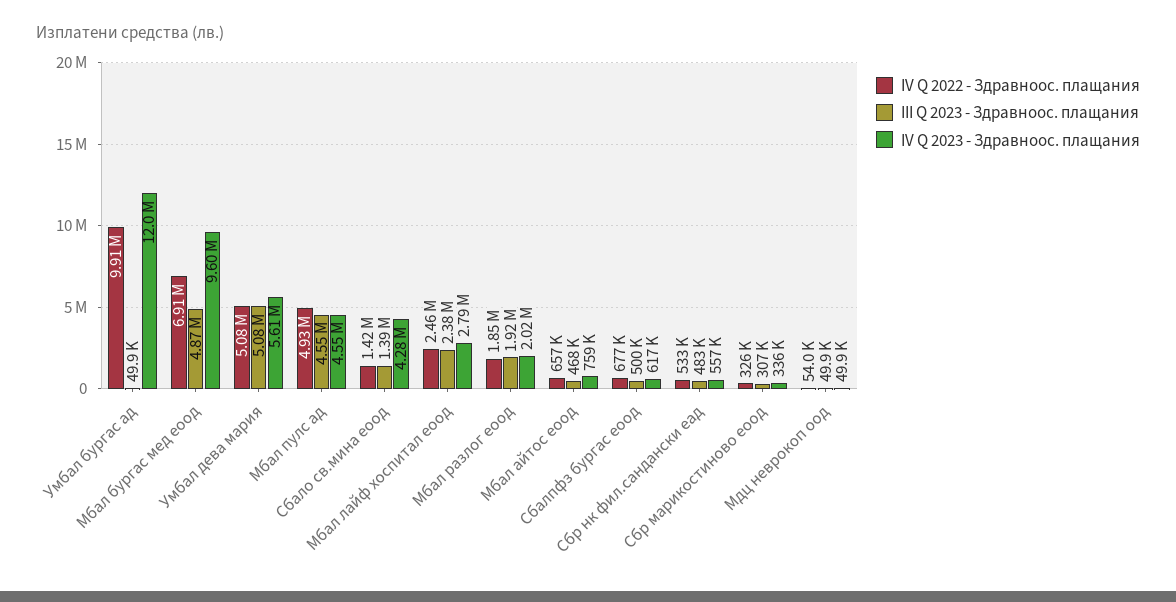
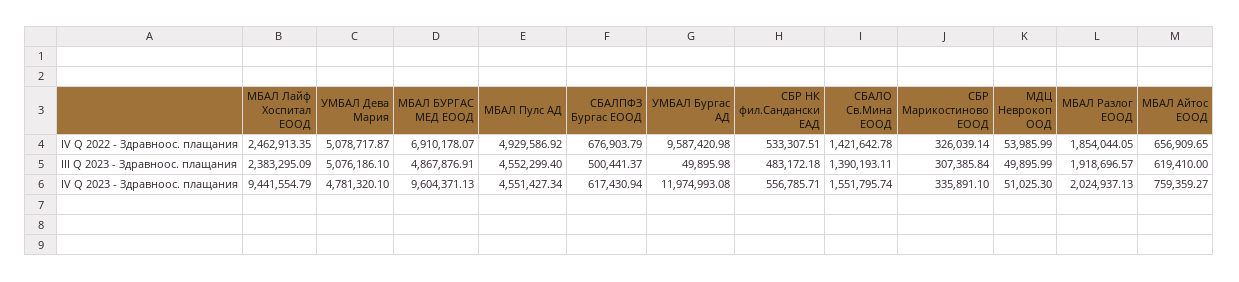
  {
    "IV Q 2022 - Здравноос. плащания": {
-     "Умбал бургас ад": 9910000,
+     "Умбал бургас ад": 9587420.98,
      "Мбал бургас мед еоод": 6910178.07,
      "Умбал дева мария": 5078717.87,
      "Мбал пулс ад": 4929586.92,
      "Сбало св.мина еоод": 1421642.78,
      "Мбал лайф хоспитал еоод": 2462913.35,
      "Мбал разлог еоод": 1854044.05,
      "Мбал айтос еоод": 656909.65,
      "Сбалпфз бургас еоод": 676903.79,
      "Сбр нк фил.сандански еад": 533307.51,
      "Сбр марикостиново еоод": 326039.14,
      "Мдц неврокоп оод": 53985.99
    },
    "III Q 2023 - Здравноос. плащания": {
      "Умбал бургас ад": 49895.98,
      "Мбал бургас мед еоод": 4867876.91,
      "Умбал дева мария": 5076186.1,
      "Мбал пулс ад": 4552299.4,
      "Сбало св.мина еоод": 1390193.11,
      "Мбал лайф хоспитал еоод": 2383295.09,
      "Мбал разлог еоод": 1918696.57,
-     "Мбал айтос еоод": 468000,
+     "Мбал айтос еоод": 619410,
      "Сбалпфз бургас еоод": 500441.37,
      "Сбр нк фил.сандански еад": 483172.18,
      "Сбр марикостиново еоод": 307385.84,
      "Мдц неврокоп оод": 49895.99
    },
    "IV Q 2023 - Здравноос. плащания": {
      "Умбал бургас ад": 11974993.08,
      "Мбал бургас мед еоод": 9604371.13,
-     "Умбал дева мария": 5610000,
+     "Умбал дева мария": 4781320.1,
      "Мбал пулс ад": 4551427.34,
-     "Сбало св.мина еоод": 4280000,
+     "Сбало св.мина еоод": 1551795.74,
-     "Мбал лайф хоспитал еоод": 2790000,
+     "Мбал лайф хоспитал еоод": 9441554.79,
      "Мбал разлог еоод": 2024937.13,
      "Мбал айтос еоод": 759359.27,
      "Сбалпфз бургас еоод": 617430.94,
      "Сбр нк фил.сандански еад": 556785.71,
      "Сбр марикостиново еоод": 335891.1,
-     "Мдц неврокоп оод": 49900
+     "Мдц неврокоп оод": 51025.3
    }
  }

